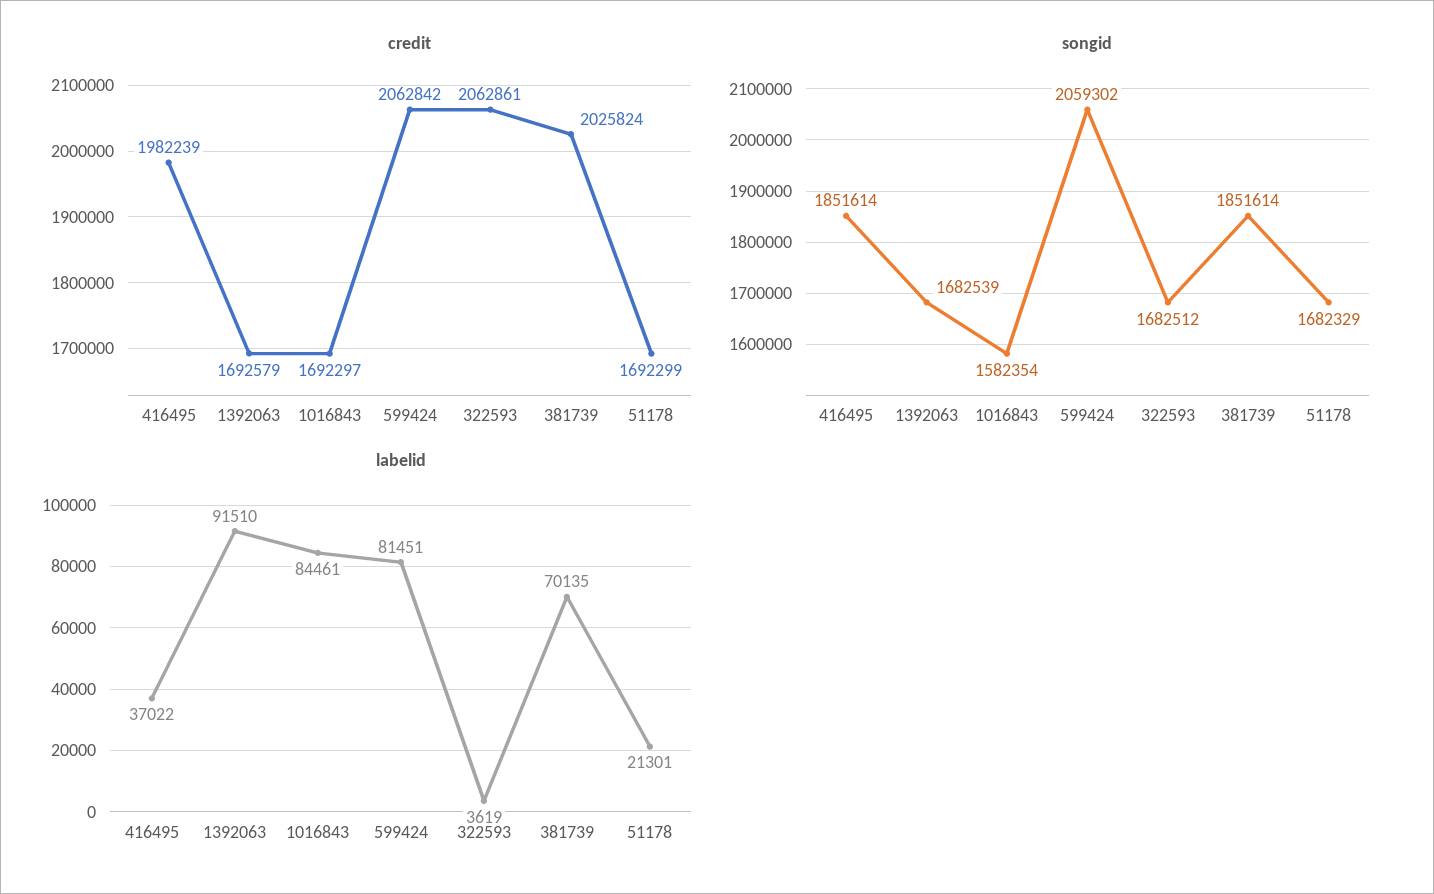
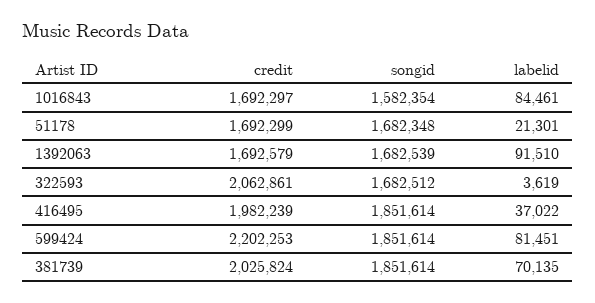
  {
    "credit": {
      "416495": 1982239,
      "1392063": 1692579,
      "1016843": 1692297,
-     "599424": 2062842,
+     "599424": 2202253,
      "322593": 2062861,
      "381739": 2025824,
      "51178": 1692299
    },
    "songid": {
      "416495": 1851614,
      "1392063": 1682539,
      "1016843": 1582354,
-     "599424": 2059302,
+     "599424": 1851614,
      "322593": 1682512,
      "381739": 1851614,
-     "51178": 1682329
+     "51178": 1682348
    },
    "labelid": {
      "416495": 37022,
      "1392063": 91510,
      "1016843": 84461,
      "599424": 81451,
      "322593": 3619,
      "381739": 70135,
      "51178": 21301
    }
  }

